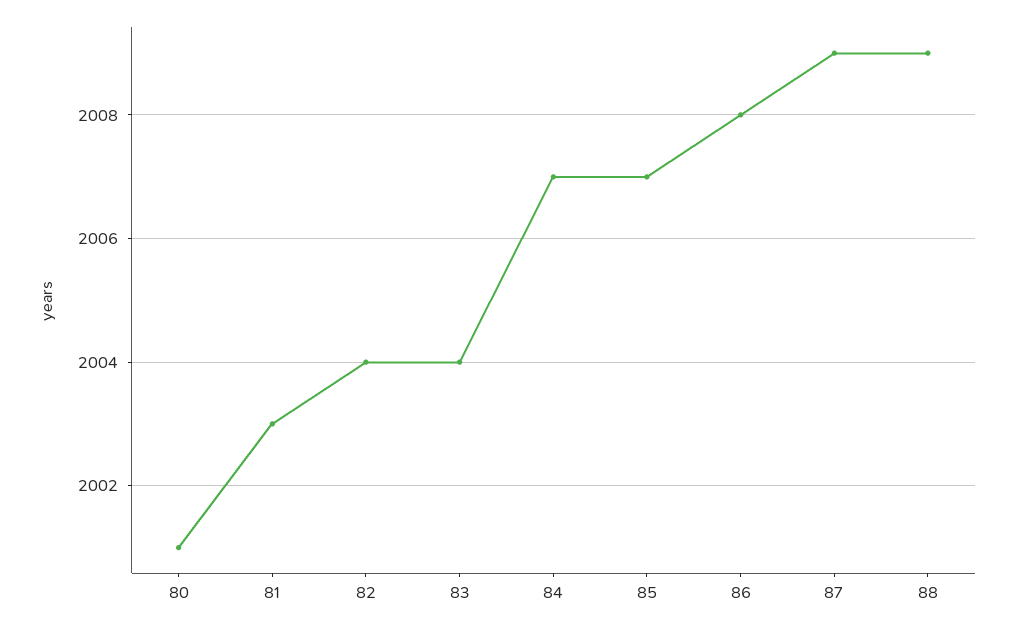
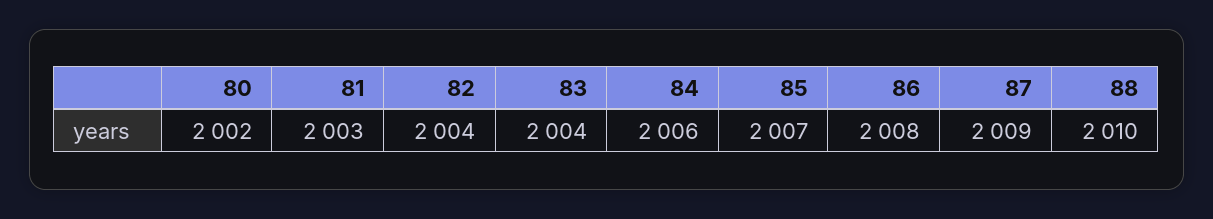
  {
-   "80": 2001,
+   "80": 2002,
    "81": 2003,
    "82": 2004,
    "83": 2004,
-   "84": 2007,
+   "84": 2006,
    "85": 2007,
    "86": 2008,
    "87": 2009,
-   "88": 2009
+   "88": 2010
  }

